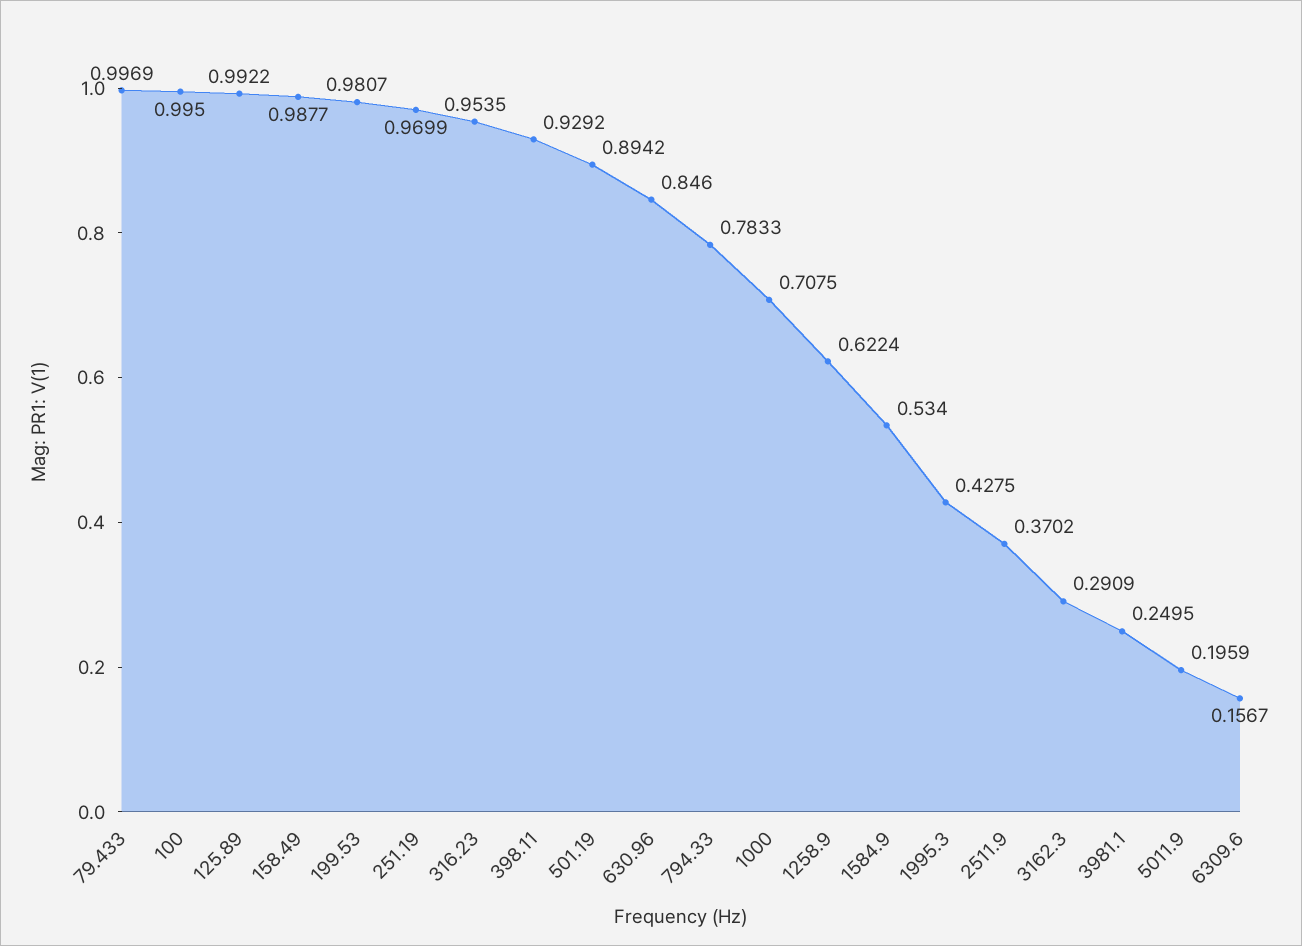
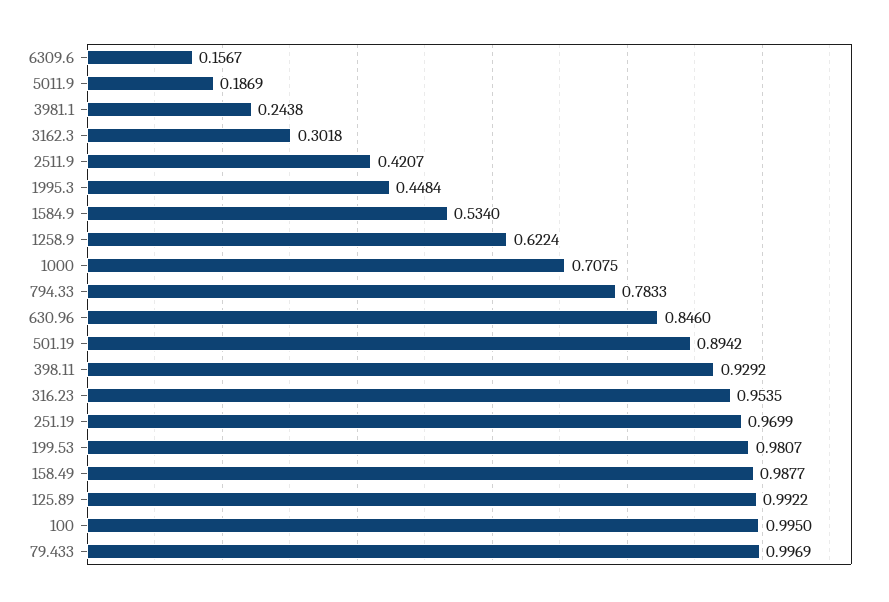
  {
    "79.433": 0.9969,
    "100": 0.995,
    "125.89": 0.9922,
    "158.49": 0.9877,
    "199.53": 0.9807,
    "251.19": 0.9699,
    "316.23": 0.9535,
    "398.11": 0.9292,
    "501.19": 0.8942,
    "630.96": 0.846,
    "794.33": 0.7833,
    "1000": 0.7075,
    "1258.9": 0.6224,
    "1584.9": 0.534,
-   "1995.3": 0.4275,
+   "1995.3": 0.4484,
-   "2511.9": 0.3702,
+   "2511.9": 0.4207,
-   "3162.3": 0.2909,
+   "3162.3": 0.3018,
-   "3981.1": 0.2495,
+   "3981.1": 0.2438,
-   "5011.9": 0.1959,
+   "5011.9": 0.1869,
    "6309.6": 0.1567
  }

